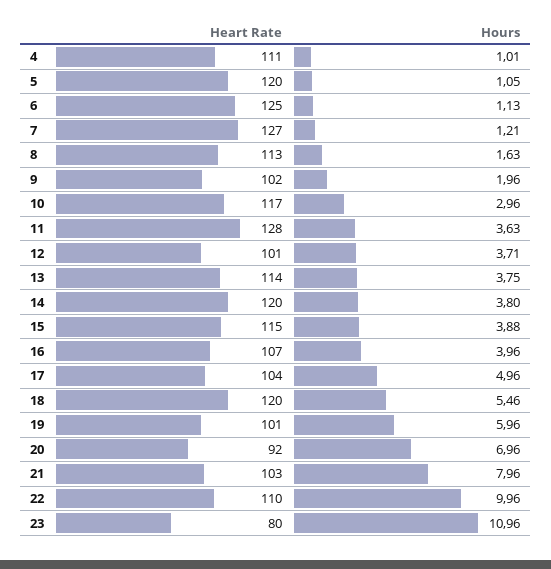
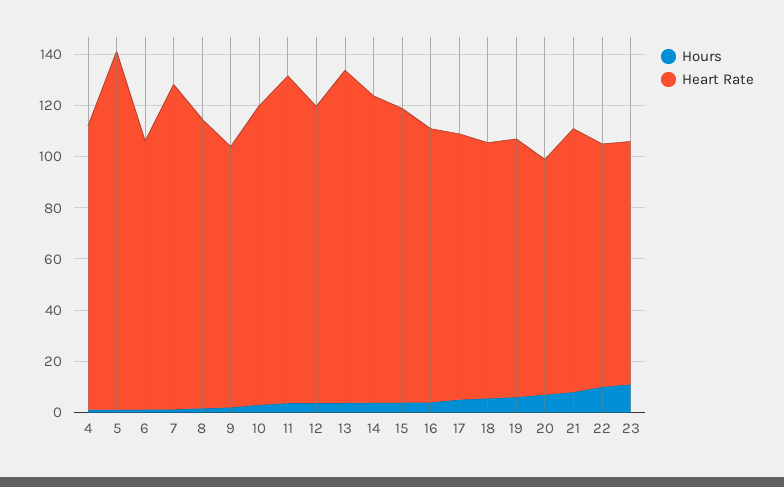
  {
    "Heart Rate": {
      "4": 111,
-     "5": 120,
+     "5": 140,
-     "6": 125,
+     "6": 105,
      "7": 127,
      "8": 113,
      "9": 102,
      "10": 117,
      "11": 128,
-     "12": 101,
+     "12": 115,
-     "13": 114,
+     "13": 130,
      "14": 120,
      "15": 115,
      "16": 107,
      "17": 104,
-     "18": 120,
+     "18": 100,
      "19": 101,
      "20": 92,
      "21": 103,
-     "22": 110,
+     "22": 95,
-     "23": 80
+     "23": 95
    },
    "Hours": {
      "4": 1.01,
      "5": 1.05,
      "6": 1.13,
      "7": 1.21,
      "8": 1.63,
      "9": 1.96,
      "10": 2.96,
      "11": 3.63,
      "12": 3.71,
      "13": 3.75,
      "14": 3.8,
      "15": 3.88,
      "16": 3.96,
      "17": 4.96,
      "18": 5.46,
      "19": 5.96,
      "20": 6.96,
      "21": 7.96,
      "22": 9.96,
      "23": 10.96
    }
  }

